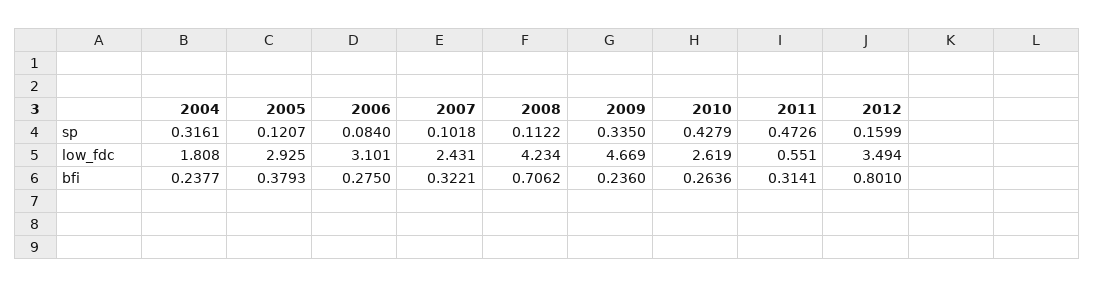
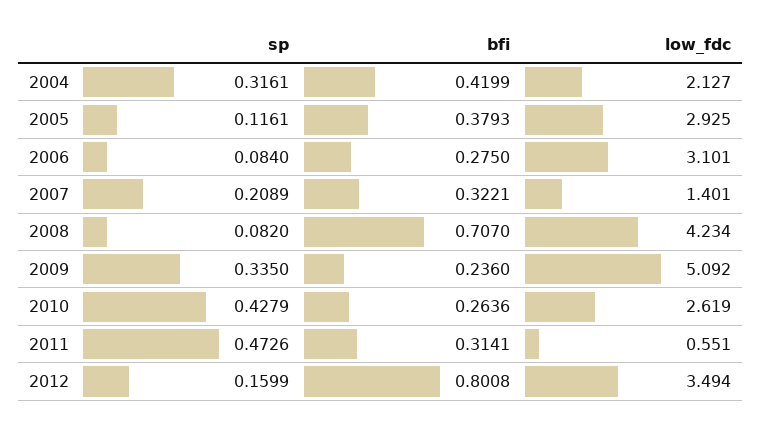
  {
    "2004": {
      "sp": 0.3161,
-     "low_fdc": 1.808,
+     "low_fdc": 2.127,
-     "bfi": 0.2377
+     "bfi": 0.4199
    },
    "2005": {
-     "sp": 0.1207,
+     "sp": 0.1161,
      "low_fdc": 2.925,
      "bfi": 0.3793
    },
    "2006": {
      "sp": 0.084,
      "low_fdc": 3.101,
      "bfi": 0.275
    },
    "2007": {
-     "sp": 0.1018,
+     "sp": 0.2089,
-     "low_fdc": 2.431,
+     "low_fdc": 1.401,
      "bfi": 0.3221
    },
    "2008": {
-     "sp": 0.1122,
+     "sp": 0.082,
      "low_fdc": 4.234,
-     "bfi": 0.7062
+     "bfi": 0.707
    },
    "2009": {
      "sp": 0.335,
-     "low_fdc": 4.669,
+     "low_fdc": 5.092,
      "bfi": 0.236
    },
    "2010": {
      "sp": 0.4279,
      "low_fdc": 2.619,
      "bfi": 0.2636
    },
    "2011": {
      "sp": 0.4726,
      "low_fdc": 0.551,
      "bfi": 0.3141
    },
    "2012": {
      "sp": 0.1599,
      "low_fdc": 3.494,
-     "bfi": 0.801
+     "bfi": 0.8008
    }
  }

